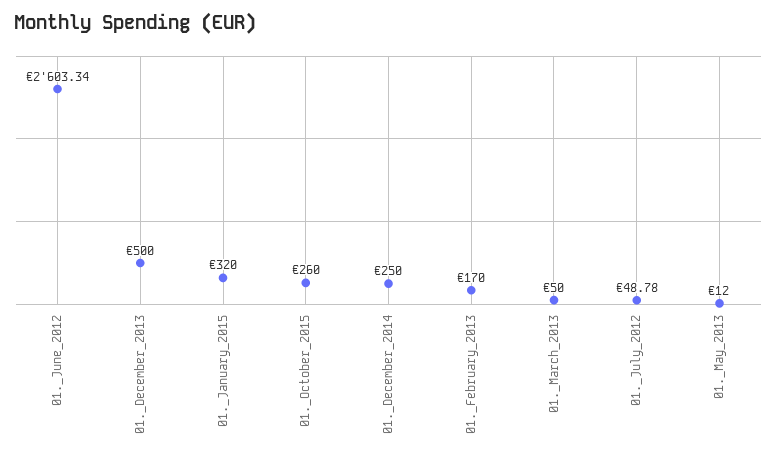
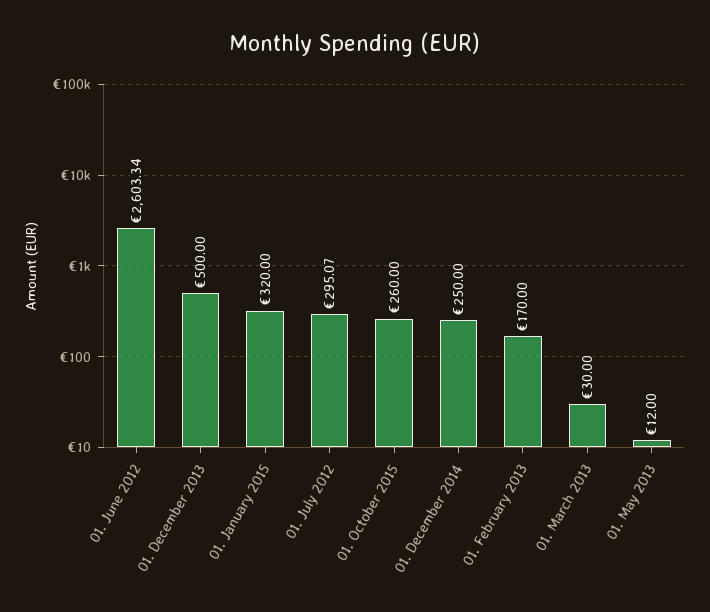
  {
    "01._June_2012": 2603.34,
    "01._December_2013": 500,
    "01._January_2015": 320,
    "01._October_2015": 260,
    "01._December_2014": 250,
    "01._February_2013": 170,
-   "01._March_2013": 50,
+   "01._March_2013": 30,
-   "01._July_2012": 48.78,
+   "01._July_2012": 295.07,
    "01._May_2013": 12
  }

